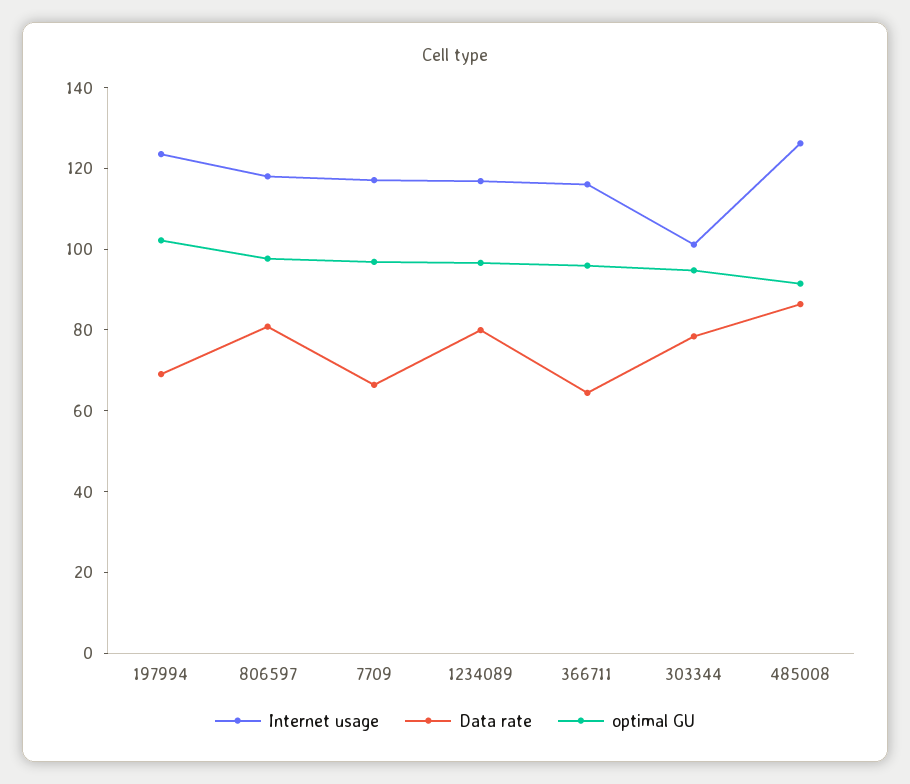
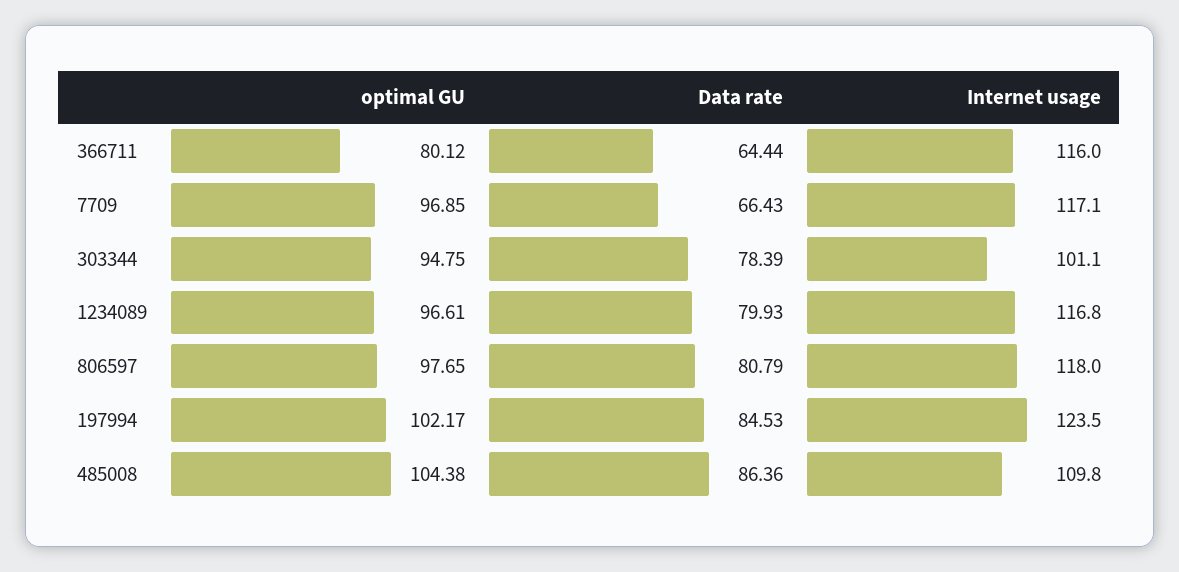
  {
    "Internet usage": {
      "197994": 123.5,
      "806597": 118,
      "7709": 117.1,
      "1234089": 116.8,
      "366711": 116,
      "303344": 101.1,
-     "485008": 125
+     "485008": 109.8
    },
    "Data rate": {
-     "197994": 70,
+     "197994": 84.53,
      "806597": 80.79,
      "7709": 66.43,
      "1234089": 79.93,
      "366711": 64.44,
      "303344": 78.39,
      "485008": 86.36
    },
    "optimal GU": {
      "197994": 102.17,
      "806597": 97.65,
      "7709": 96.85,
      "1234089": 96.61,
-     "366711": 95,
+     "366711": 80.12,
      "303344": 94.75,
-     "485008": 90
+     "485008": 104.38
    }
  }

